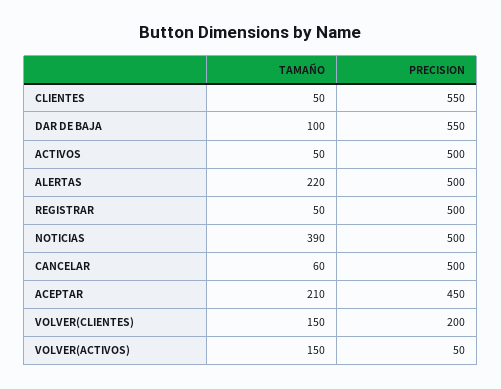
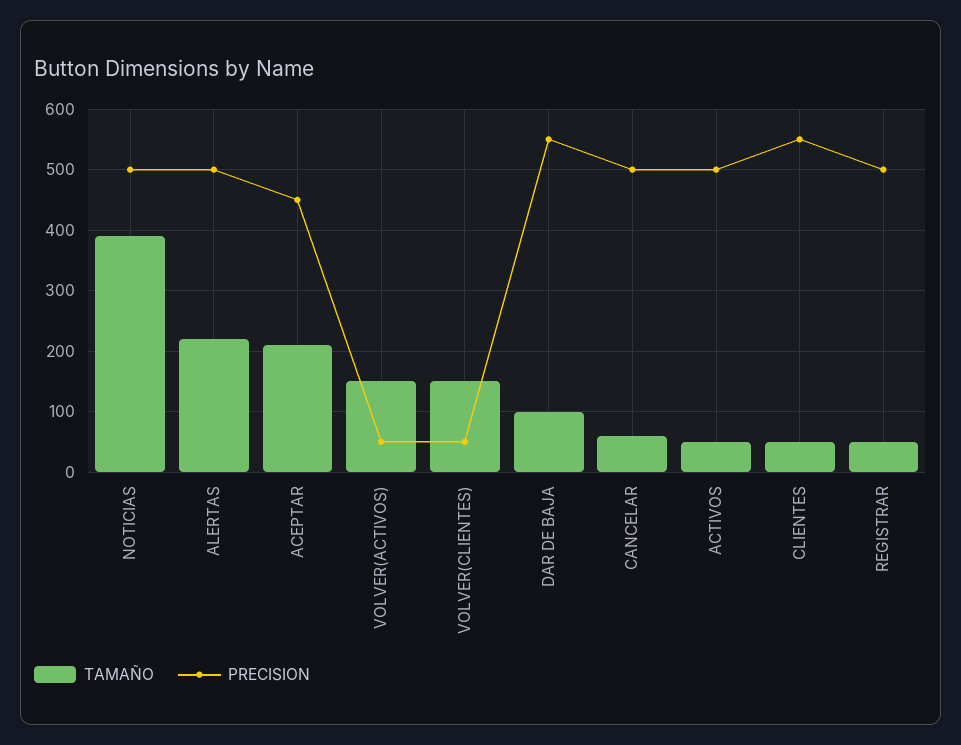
  {
    "TAMAÑO": {
      "CLIENTES": 50,
      "DAR DE BAJA": 100,
      "ACTIVOS": 50,
      "ALERTAS": 220,
      "REGISTRAR": 50,
      "NOTICIAS": 390,
      "CANCELAR": 60,
      "ACEPTAR": 210,
      "VOLVER(CLIENTES)": 150,
      "VOLVER(ACTIVOS)": 150
    },
    "PRECISION": {
      "CLIENTES": 550,
      "DAR DE BAJA": 550,
      "ACTIVOS": 500,
      "ALERTAS": 500,
      "REGISTRAR": 500,
      "NOTICIAS": 500,
      "CANCELAR": 500,
      "ACEPTAR": 450,
-     "VOLVER(CLIENTES)": 200,
+     "VOLVER(CLIENTES)": 50,
      "VOLVER(ACTIVOS)": 50
    }
  }

